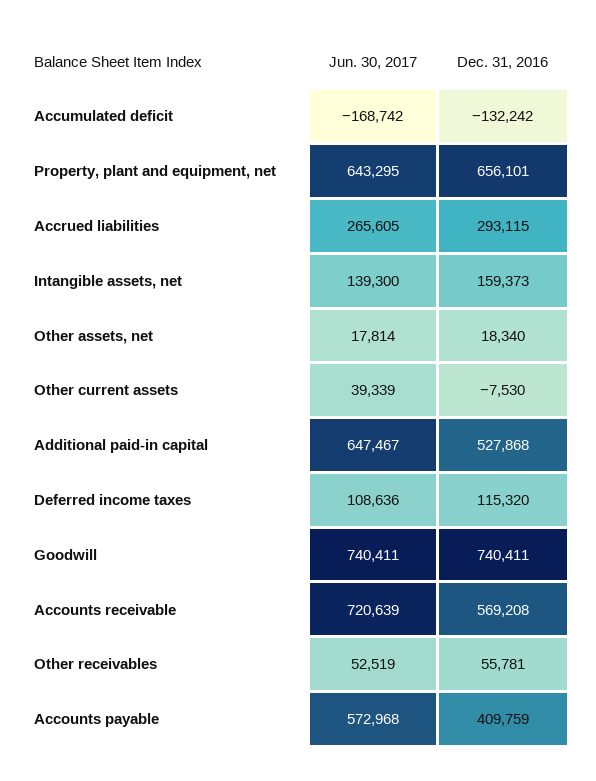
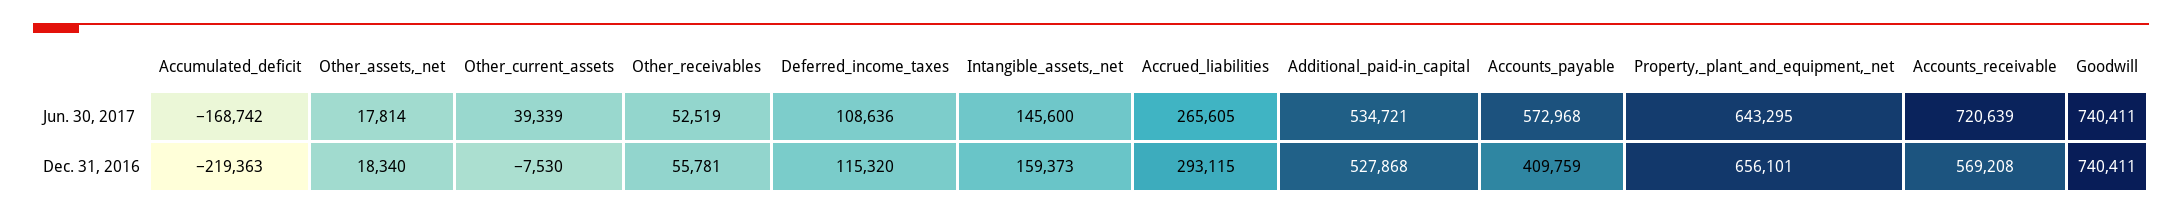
  {
    "Jun. 30, 2017": {
      "Accumulated deficit": -168742,
      "Property, plant and equipment, net": 643295,
      "Accrued liabilities": 265605,
-     "Intangible assets, net": 139300,
+     "Intangible assets, net": 145600,
      "Other assets, net": 17814,
      "Other current assets": 39339,
-     "Additional paid-in capital": 647467,
+     "Additional paid-in capital": 534721,
      "Deferred income taxes": 108636,
      "Goodwill": 740411,
      "Accounts receivable": 720639,
      "Other receivables": 52519,
      "Accounts payable": 572968
    },
    "Dec. 31, 2016": {
-     "Accumulated deficit": -132242,
+     "Accumulated deficit": -219363,
      "Property, plant and equipment, net": 656101,
      "Accrued liabilities": 293115,
      "Intangible assets, net": 159373,
      "Other assets, net": 18340,
      "Other current assets": -7530,
      "Additional paid-in capital": 527868,
      "Deferred income taxes": 115320,
      "Goodwill": 740411,
      "Accounts receivable": 569208,
      "Other receivables": 55781,
      "Accounts payable": 409759
    }
  }

